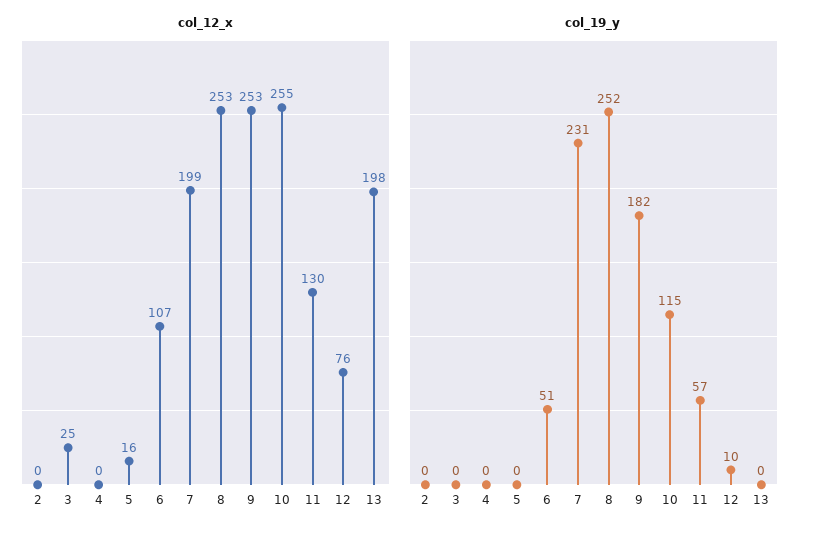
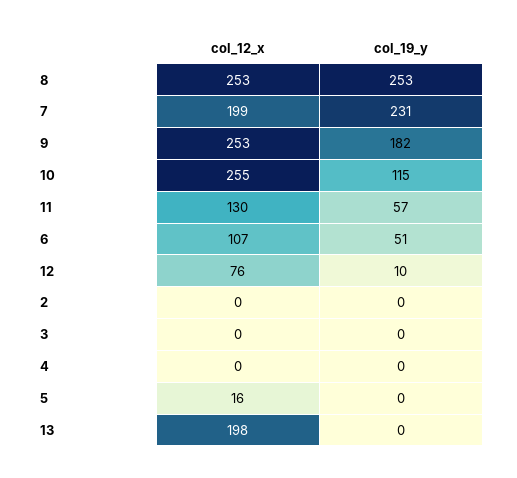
  {
    "col_12_x": {
      "2": 0,
-     "3": 25,
+     "3": 0,
      "4": 0,
      "5": 16,
      "6": 107,
      "7": 199,
      "8": 253,
      "9": 253,
      "10": 255,
      "11": 130,
      "12": 76,
      "13": 198
    },
    "col_19_y": {
      "2": 0,
      "3": 0,
      "4": 0,
      "5": 0,
      "6": 51,
      "7": 231,
-     "8": 252,
+     "8": 253,
      "9": 182,
      "10": 115,
      "11": 57,
      "12": 10,
      "13": 0
    }
  }

